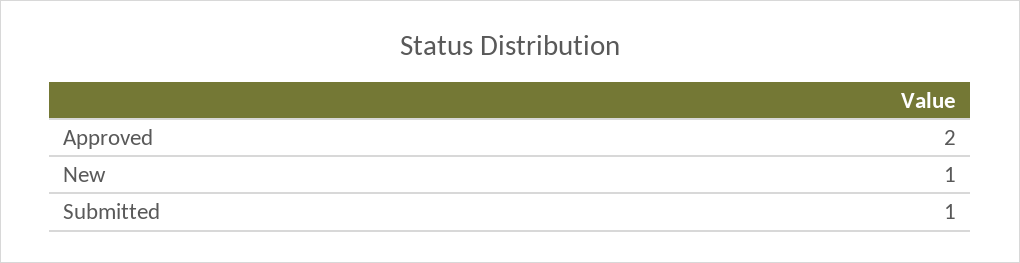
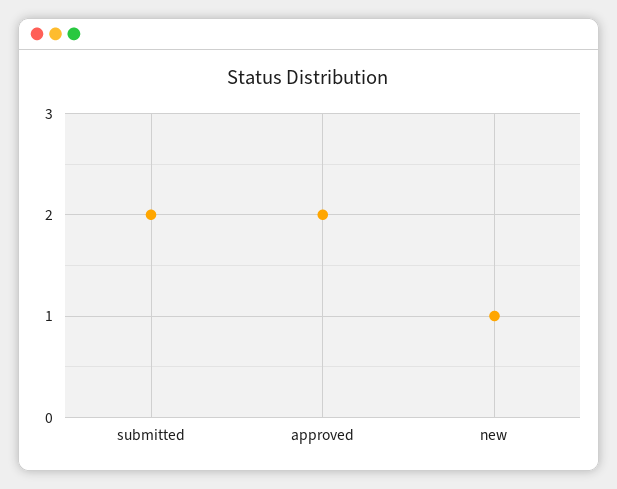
  {
    "Approved": 2,
    "New": 1,
-   "Submitted": 1
+   "Submitted": 2
  }

